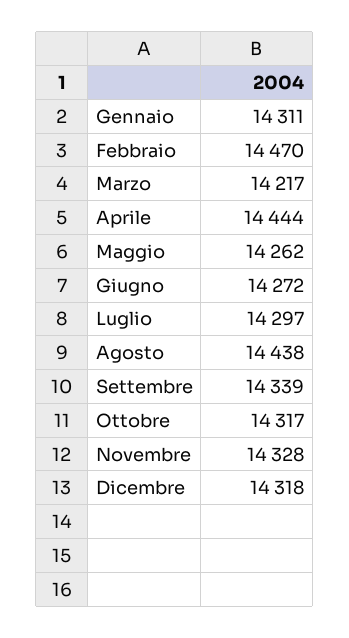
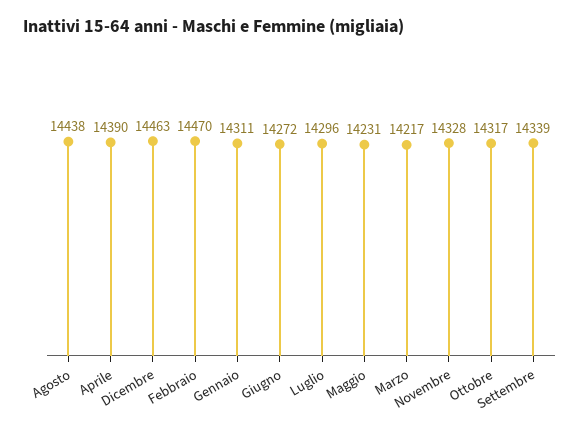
  {
    "Gennaio": 14311,
    "Febbraio": 14470,
    "Marzo": 14217,
-   "Aprile": 14444,
+   "Aprile": 14390,
-   "Maggio": 14262,
+   "Maggio": 14231,
    "Giugno": 14272,
-   "Luglio": 14297,
+   "Luglio": 14296,
    "Agosto": 14438,
    "Settembre": 14339,
    "Ottobre": 14317,
    "Novembre": 14328,
-   "Dicembre": 14318
+   "Dicembre": 14463
  }

